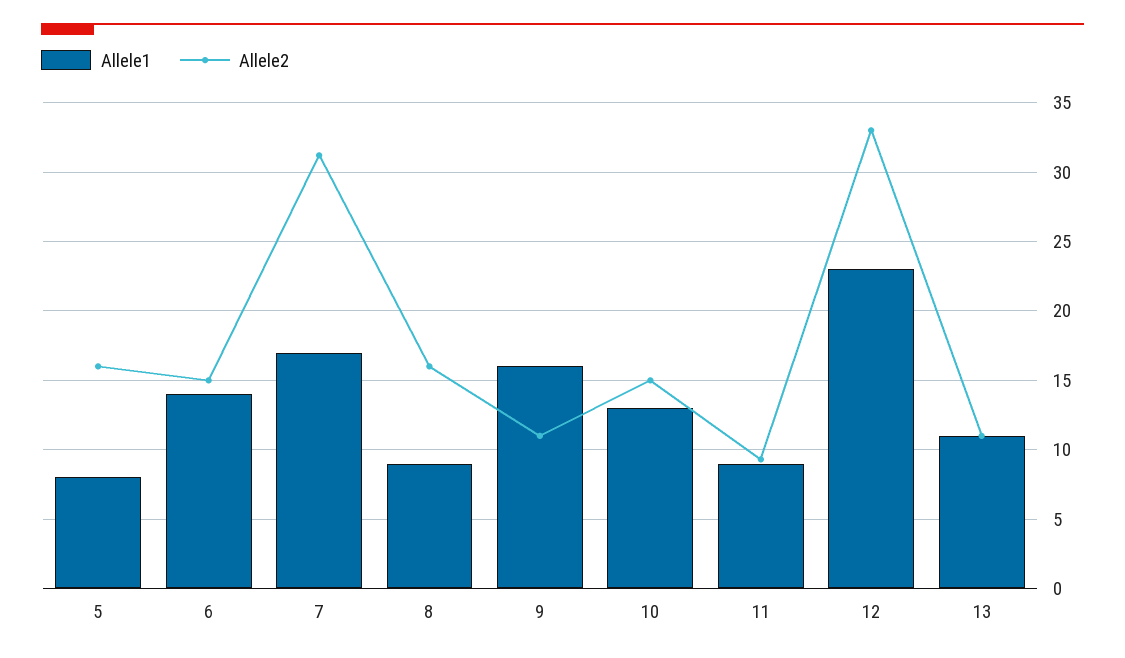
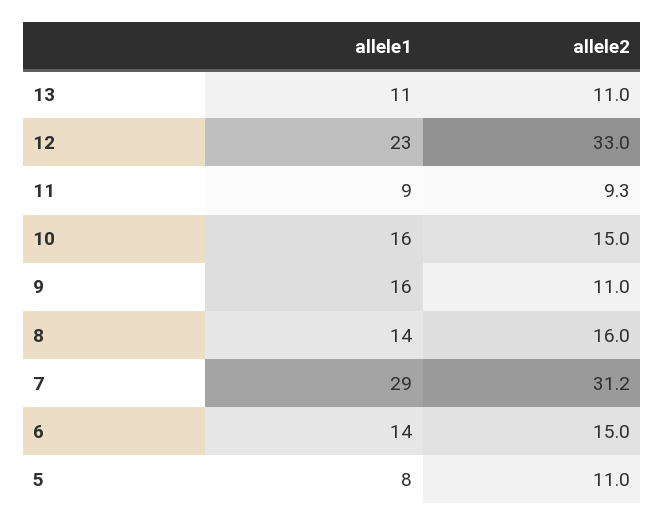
  {
    "Allele1": {
      "5": 8,
      "6": 14,
-     "7": 17,
+     "7": 29,
-     "8": 9,
+     "8": 14,
      "9": 16,
-     "10": 13,
+     "10": 16,
      "11": 9,
      "12": 23,
      "13": 11
    },
    "Allele2": {
-     "5": 16,
+     "5": 11,
      "6": 15,
      "7": 31.2,
      "8": 16,
      "9": 11,
      "10": 15,
      "11": 9.3,
      "12": 33,
      "13": 11
    }
  }

